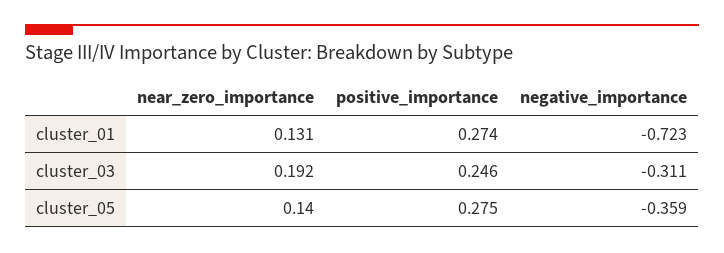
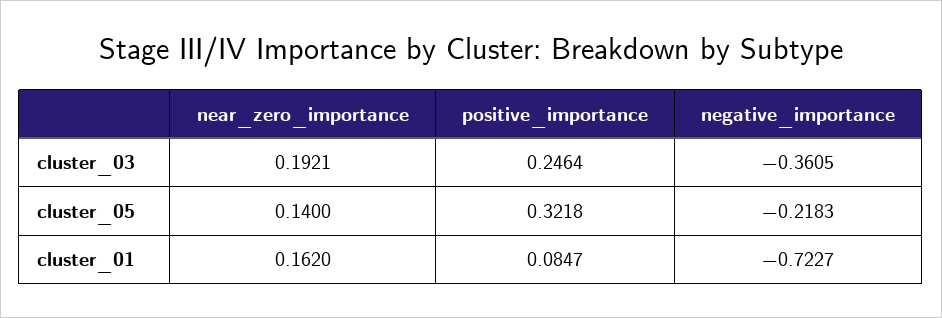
  {
    "near_zero_importance": {
-     "cluster_01": 0.131,
+     "cluster_01": 0.162,
      "cluster_03": 0.1921,
      "cluster_05": 0.14
    },
    "positive_importance": {
-     "cluster_01": 0.274,
+     "cluster_01": 0.0847,
      "cluster_03": 0.2464,
-     "cluster_05": 0.275
+     "cluster_05": 0.3218
    },
    "negative_importance": {
      "cluster_01": -0.7227,
-     "cluster_03": -0.311,
+     "cluster_03": -0.3605,
-     "cluster_05": -0.359
+     "cluster_05": -0.2183
    }
  }

